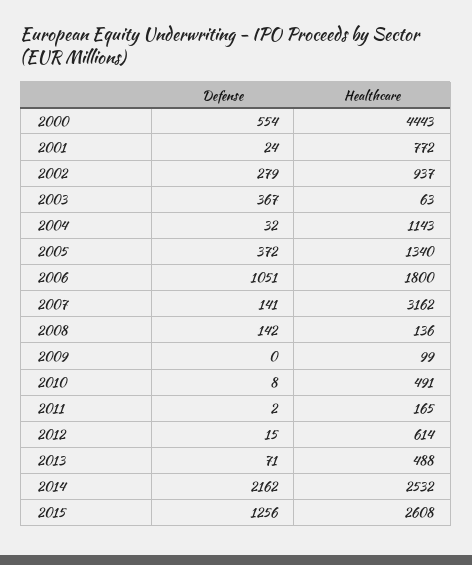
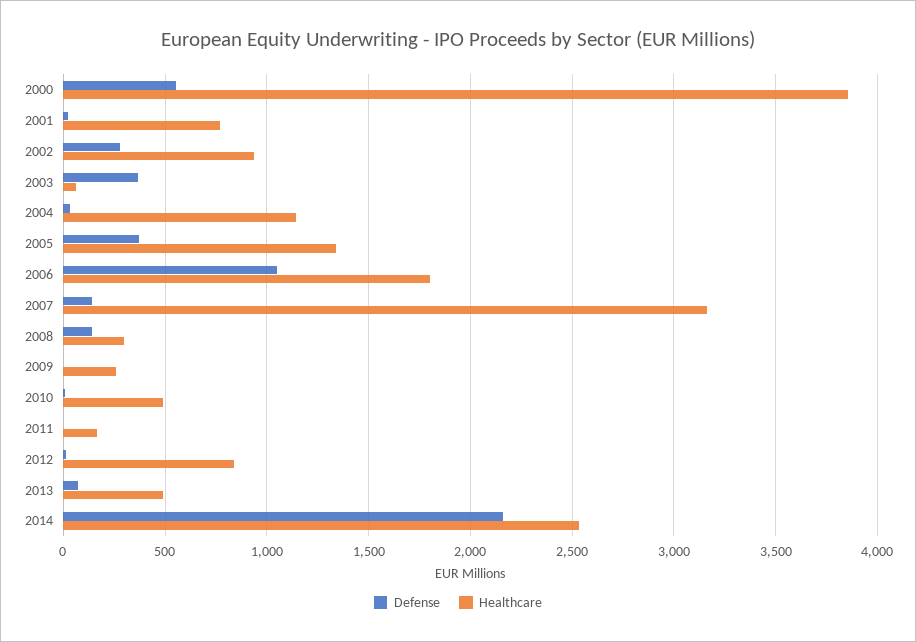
  {
    "Defense": {
      "2000": 554,
      "2001": 24,
      "2002": 279,
      "2003": 367,
      "2004": 32,
      "2005": 372,
      "2006": 1051,
      "2007": 141,
      "2008": 142,
      "2009": 0,
      "2010": 8,
      "2011": 2,
      "2012": 15,
      "2013": 71,
-     "2014": 2162,
+     "2014": 2162
-     "2015": 1256
    },
    "Healthcare": {
-     "2000": 4443,
+     "2000": 3850,
      "2001": 772,
      "2002": 937,
      "2003": 63,
      "2004": 1143,
      "2005": 1340,
      "2006": 1800,
      "2007": 3162,
-     "2008": 136,
+     "2008": 300,
-     "2009": 99,
+     "2009": 250,
      "2010": 491,
      "2011": 165,
-     "2012": 614,
+     "2012": 850,
      "2013": 488,
-     "2014": 2532,
+     "2014": 2532
-     "2015": 2608
    }
  }

